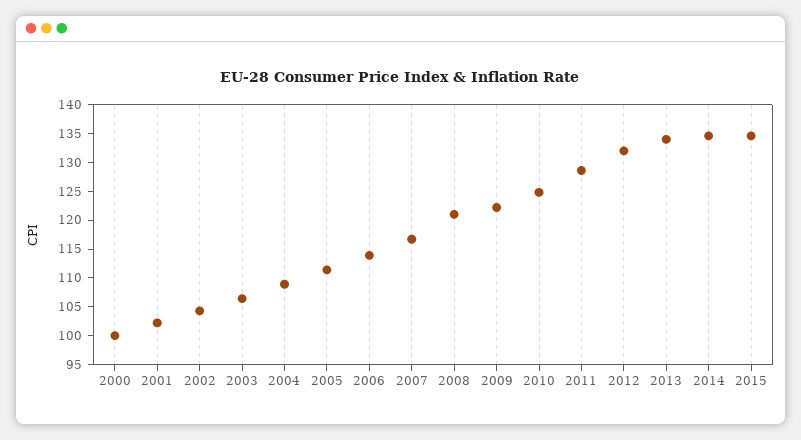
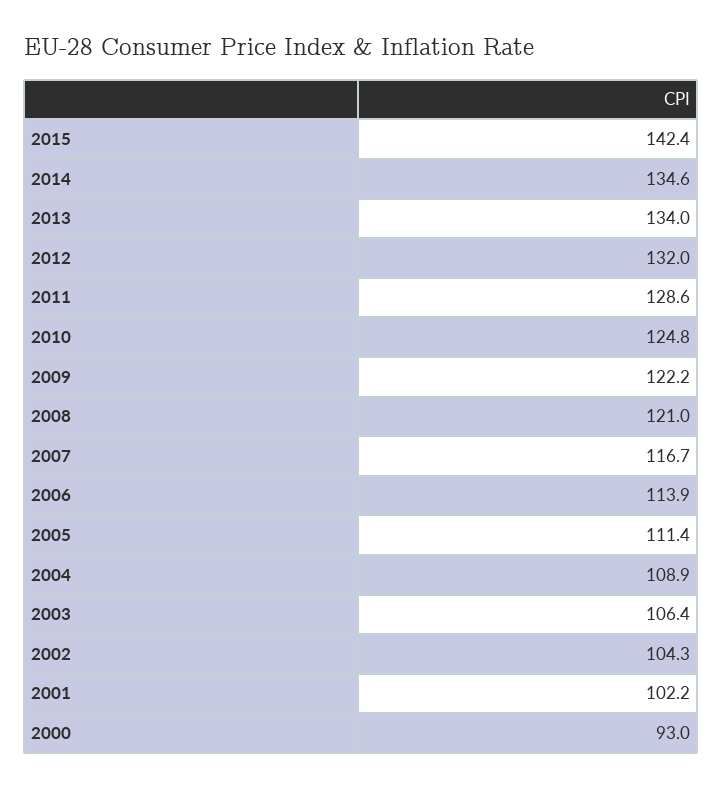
  {
-   "2000": 100,
+   "2000": 93,
    "2001": 102.2,
    "2002": 104.3,
    "2003": 106.4,
    "2004": 108.9,
    "2005": 111.4,
    "2006": 113.9,
    "2007": 116.7,
    "2008": 121,
    "2009": 122.2,
    "2010": 124.8,
    "2011": 128.6,
    "2012": 132,
    "2013": 134,
    "2014": 134.6,
-   "2015": 135
+   "2015": 142.4
  }

